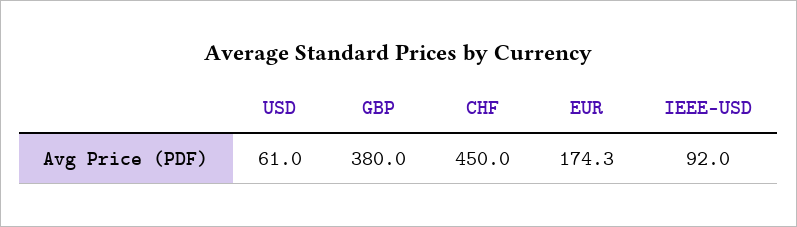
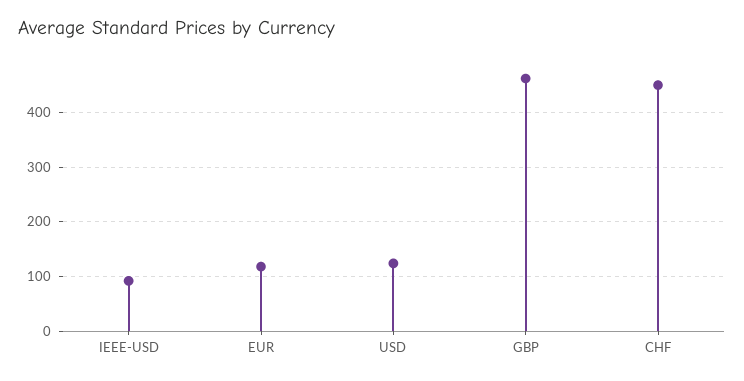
  {
-   "USD": 61,
+   "USD": 120,
-   "GBP": 380,
+   "GBP": 460,
    "CHF": 450,
-   "EUR": 174.3,
+   "EUR": 120,
    "IEEE-USD": 92
  }

